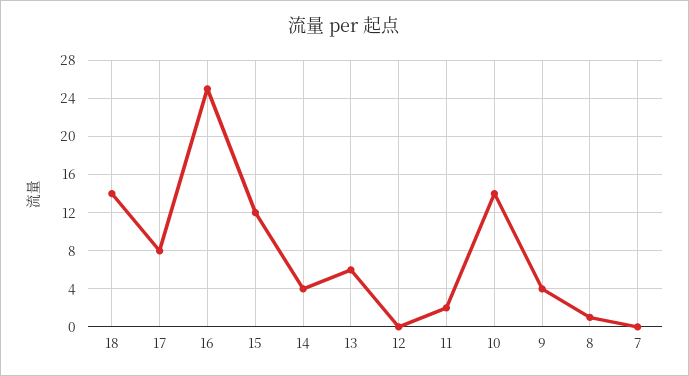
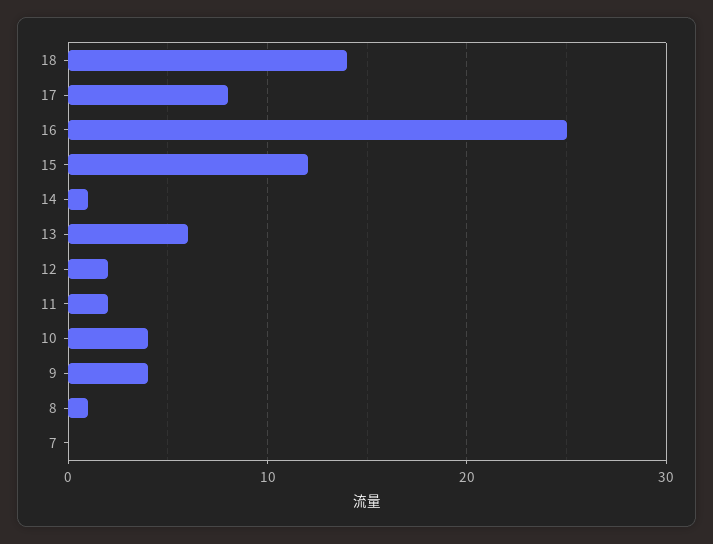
  {
    "18": 14,
    "17": 8,
    "16": 25,
    "15": 12,
-   "14": 4,
+   "14": 1,
    "13": 6,
-   "12": 0,
+   "12": 2,
    "11": 2,
-   "10": 14,
+   "10": 4,
    "9": 4,
    "8": 1,
    "7": 0
  }

